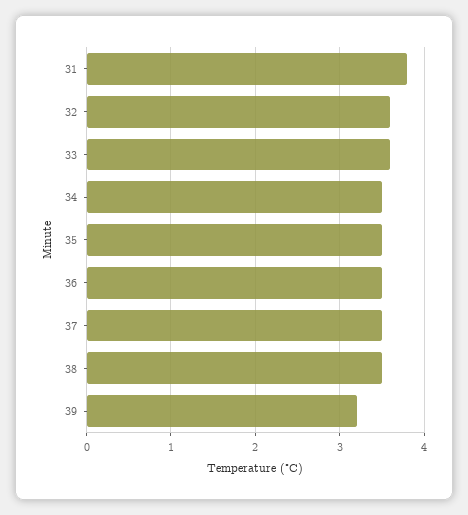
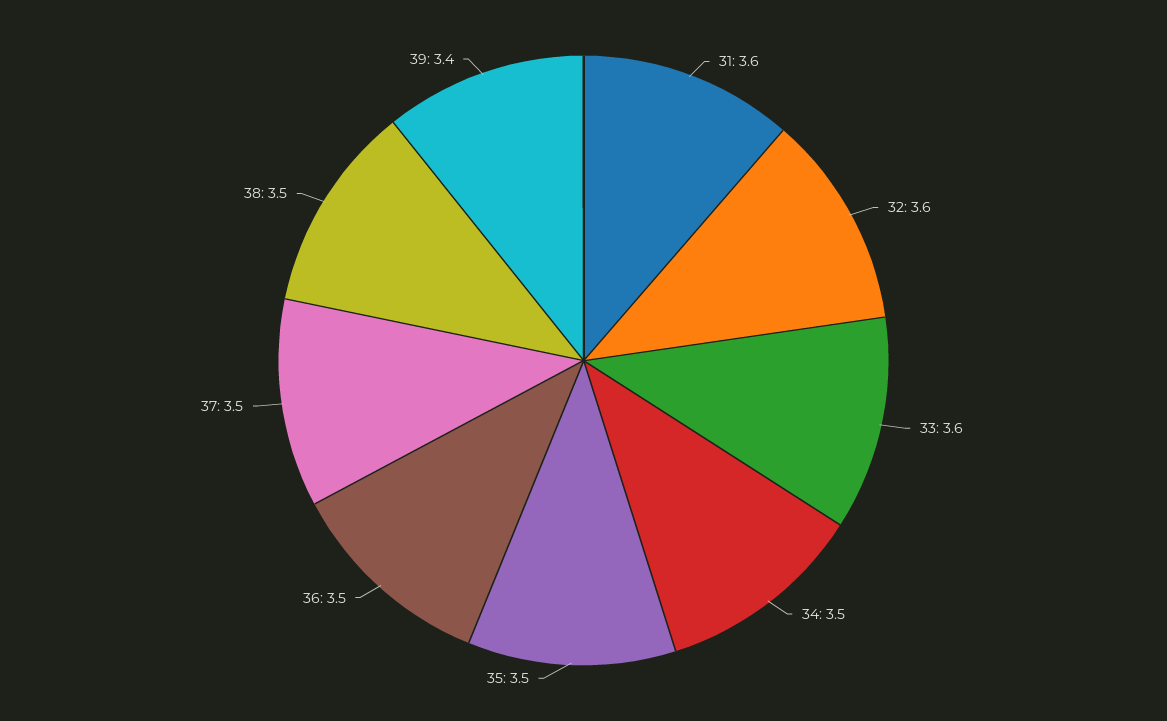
  {
-   "31": 3.8,
+   "31": 3.6,
    "32": 3.6,
    "33": 3.6,
    "34": 3.5,
    "35": 3.5,
    "36": 3.5,
    "37": 3.5,
    "38": 3.5,
-   "39": 3.2
+   "39": 3.4
  }

